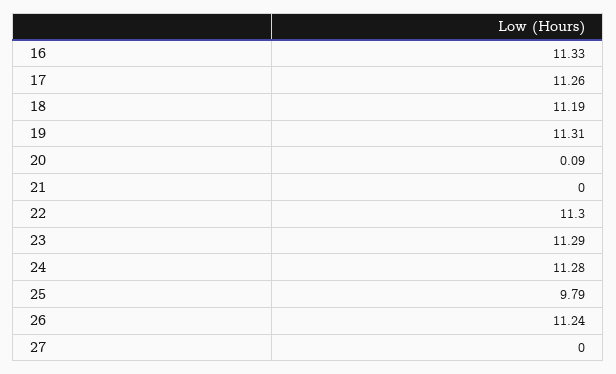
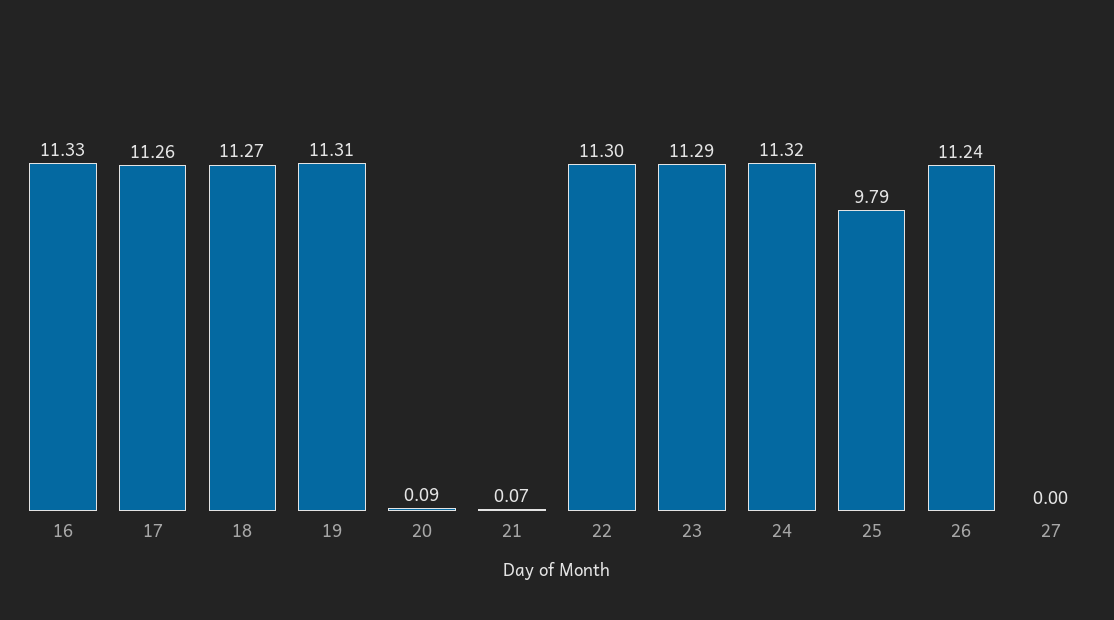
  {
    "16": 11.33,
    "17": 11.26,
-   "18": 11.19,
+   "18": 11.27,
    "19": 11.31,
    "20": 0.09,
-   "21": 0,
+   "21": 0.07,
    "22": 11.3,
    "23": 11.29,
-   "24": 11.28,
+   "24": 11.32,
    "25": 9.79,
    "26": 11.24,
    "27": 0
  }

